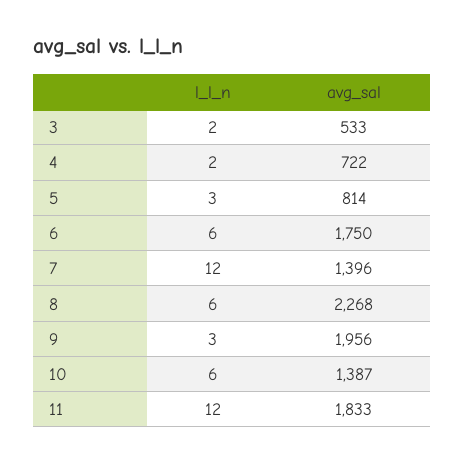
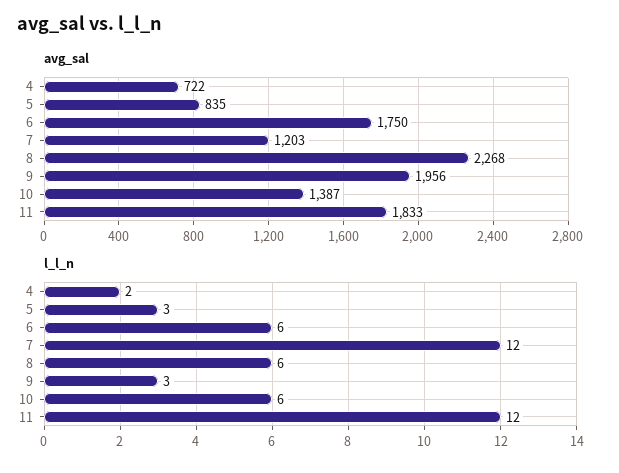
  {
    "l_l_n": {
-     "3": 2,
      "4": 2,
      "5": 3,
      "6": 6,
      "7": 12,
      "8": 6,
      "9": 3,
      "10": 6,
      "11": 12
    },
    "avg_sal": {
-     "3": 533,
      "4": 722,
-     "5": 814,
+     "5": 835,
      "6": 1750,
-     "7": 1396,
+     "7": 1203,
      "8": 2268,
      "9": 1956,
      "10": 1387,
      "11": 1833
    }
  }

